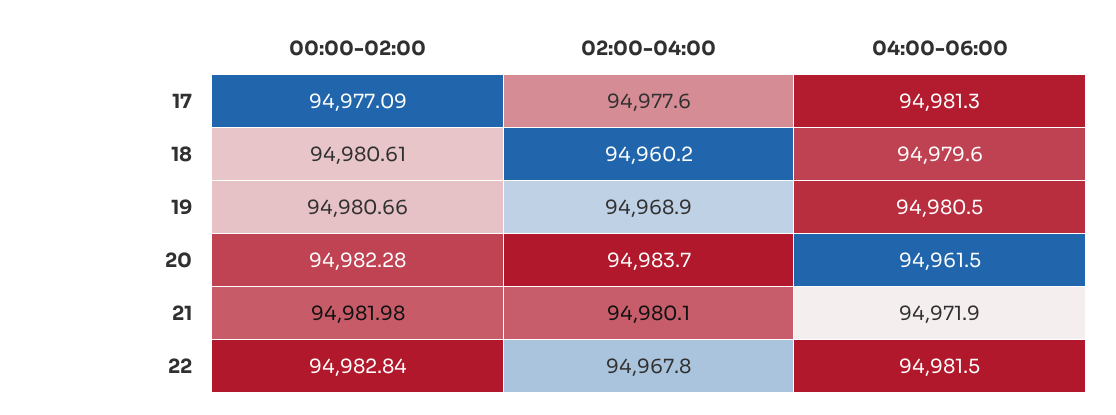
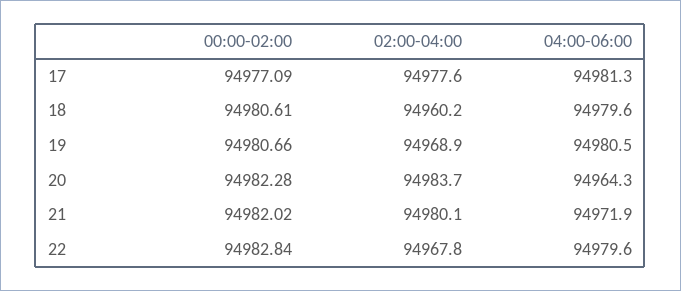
  {
    "00:00-02:00": {
      "17": 94977.09,
      "18": 94980.61,
      "19": 94980.66,
      "20": 94982.28,
-     "21": 94981.98,
+     "21": 94982.02,
      "22": 94982.84
    },
    "02:00-04:00": {
      "17": 94977.6,
      "18": 94960.2,
      "19": 94968.9,
      "20": 94983.7,
      "21": 94980.1,
      "22": 94967.8
    },
    "04:00-06:00": {
      "17": 94981.3,
      "18": 94979.6,
      "19": 94980.5,
-     "20": 94961.5,
+     "20": 94964.3,
      "21": 94971.9,
-     "22": 94981.5
+     "22": 94979.6
    }
  }

